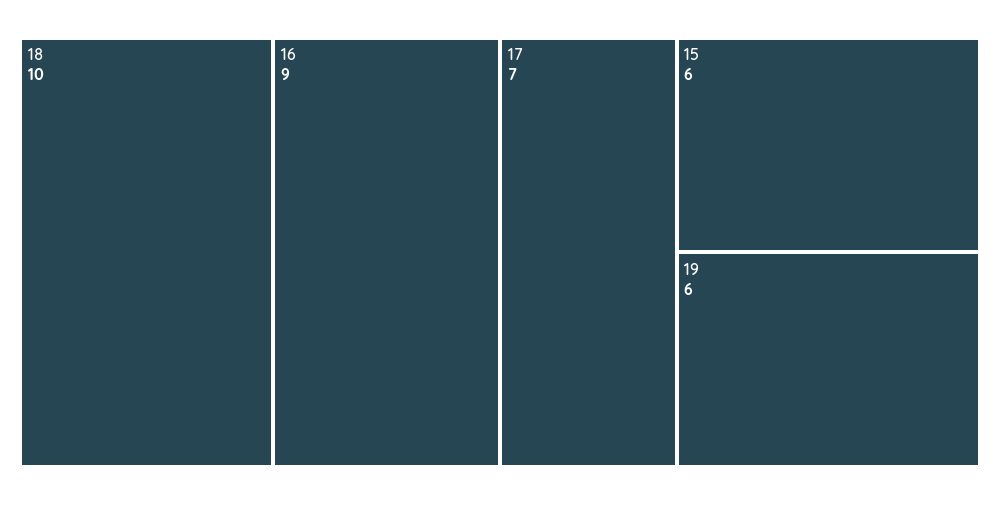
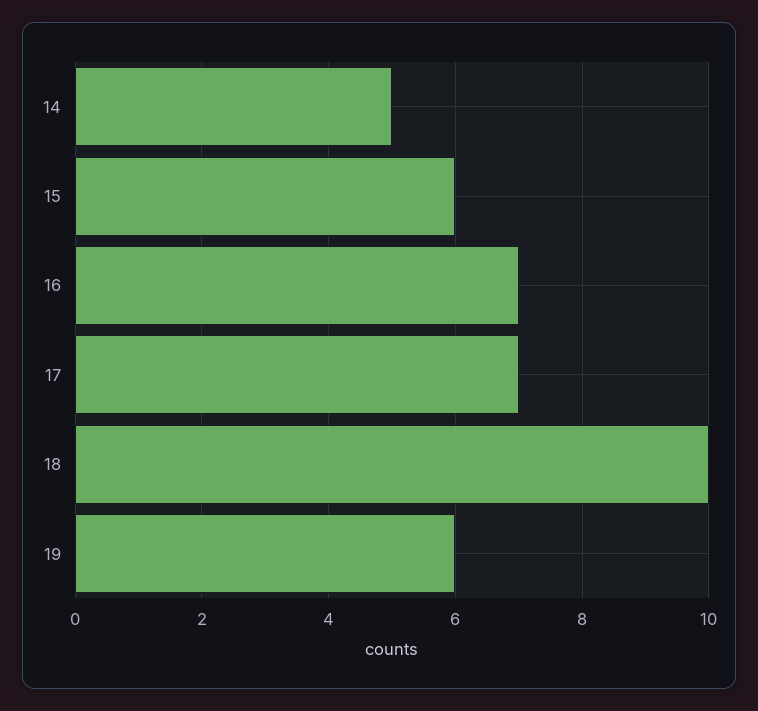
  {
    "18": 10,
-   "16": 9,
+   "16": 7,
    "17": 7,
    "15": 6,
-   "19": 6
+   "19": 6,
+   "14": 5
  }

